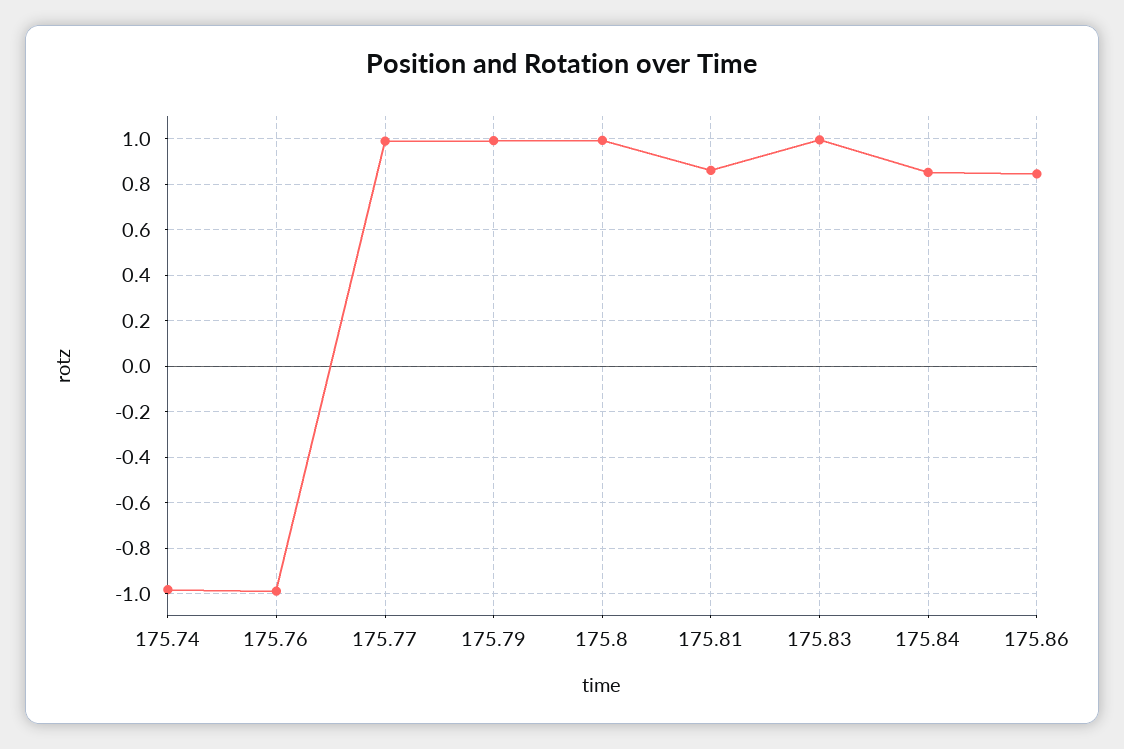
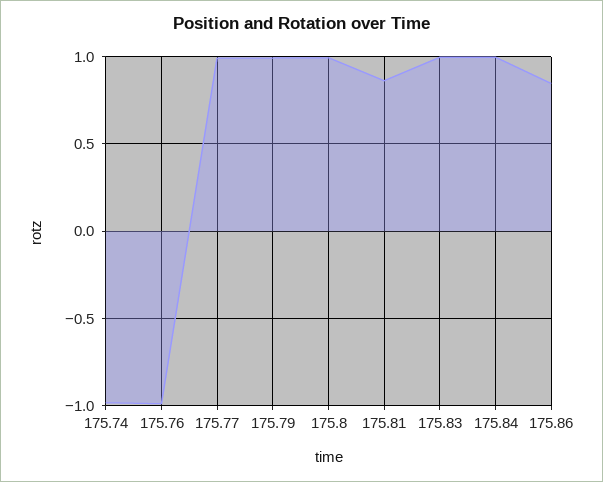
  {
    "175.74": -1,
    "175.76": -1,
    "175.77": 1,
    "175.79": 1,
    "175.8": 1,
    "175.81": 0.85,
    "175.83": 1,
-   "175.84": 0.85,
+   "175.84": 1,
    "175.86": 0.85
  }

